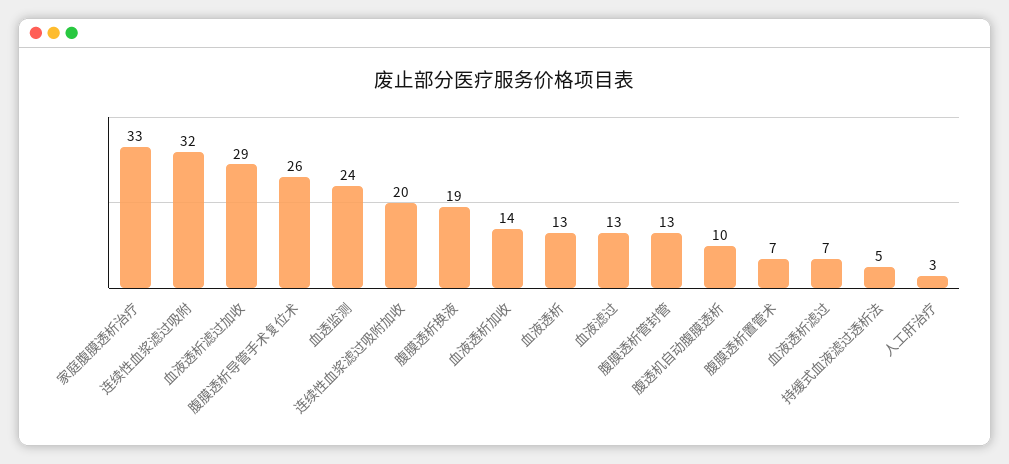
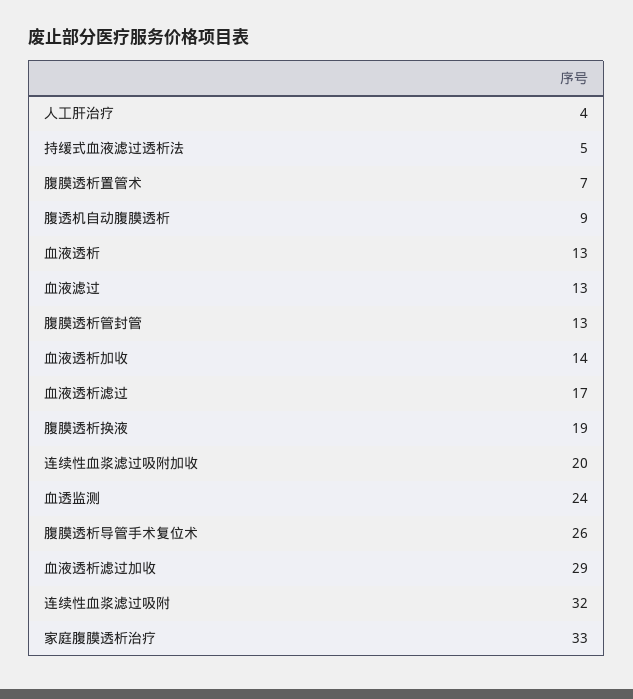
  {
    "家庭腹膜透析治疗": 33,
    "连续性血浆滤过吸附": 32,
    "血液透析滤过加收": 29,
    "腹膜透析导管手术复位术": 26,
    "血透监测": 24,
    "连续性血浆滤过吸附加收": 20,
    "腹膜透析换液": 19,
    "血液透析加收": 14,
    "血液透析": 13,
    "血液滤过": 13,
    "腹膜透析管封管": 13,
-   "腹透机自动腹膜透析": 10,
+   "腹透机自动腹膜透析": 9,
    "腹膜透析置管术": 7,
-   "血液透析滤过": 7,
+   "血液透析滤过": 17,
    "持缓式血液滤过透析法": 5,
-   "人工肝治疗": 3
+   "人工肝治疗": 4
  }

